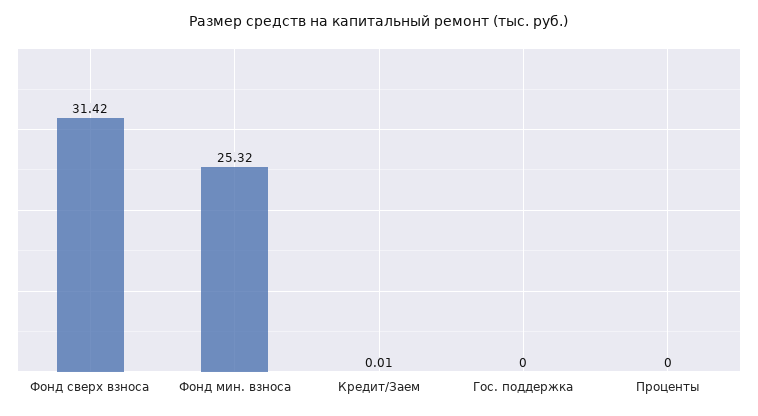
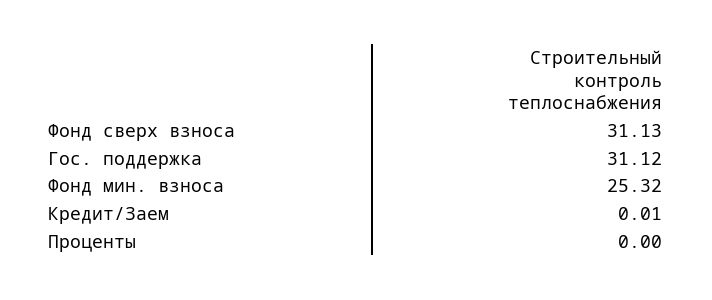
  {
-   "Фонд сверх взноса": 31.42,
+   "Фонд сверх взноса": 31.13,
    "Фонд мин. взноса": 25.32,
    "Кредит/Заем": 0.01,
-   "Гос. поддержка": 0,
+   "Гос. поддержка": 31.12,
    "Проценты": 0
  }

